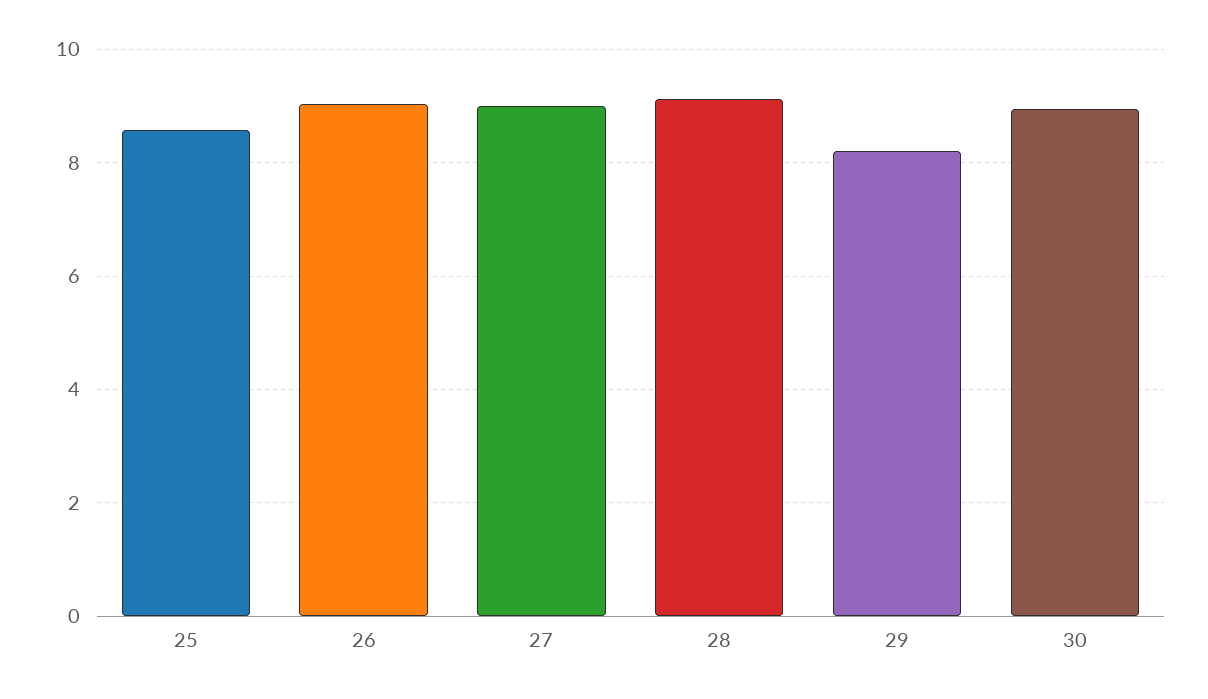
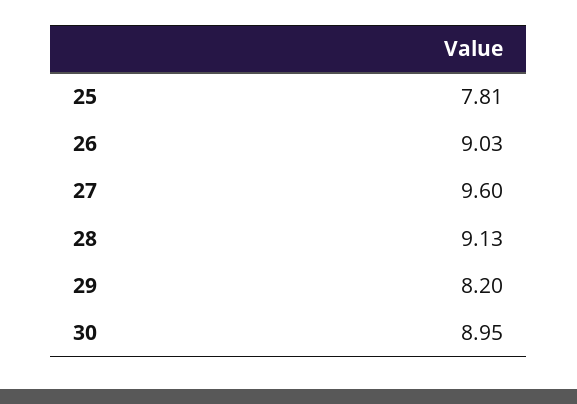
  {
-   "25": 8.6,
+   "25": 7.81,
    "26": 9.03,
-   "27": 9,
+   "27": 9.6,
    "28": 9.13,
    "29": 8.2,
    "30": 8.95
  }

